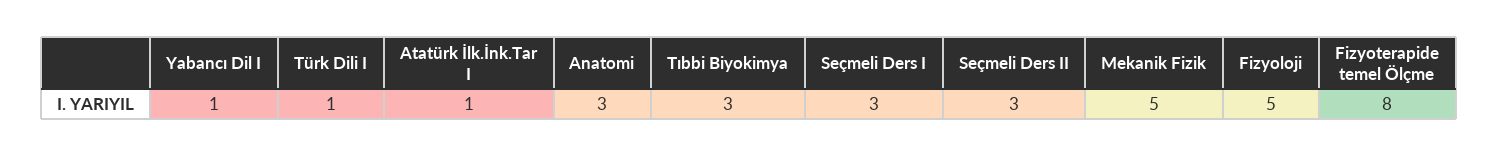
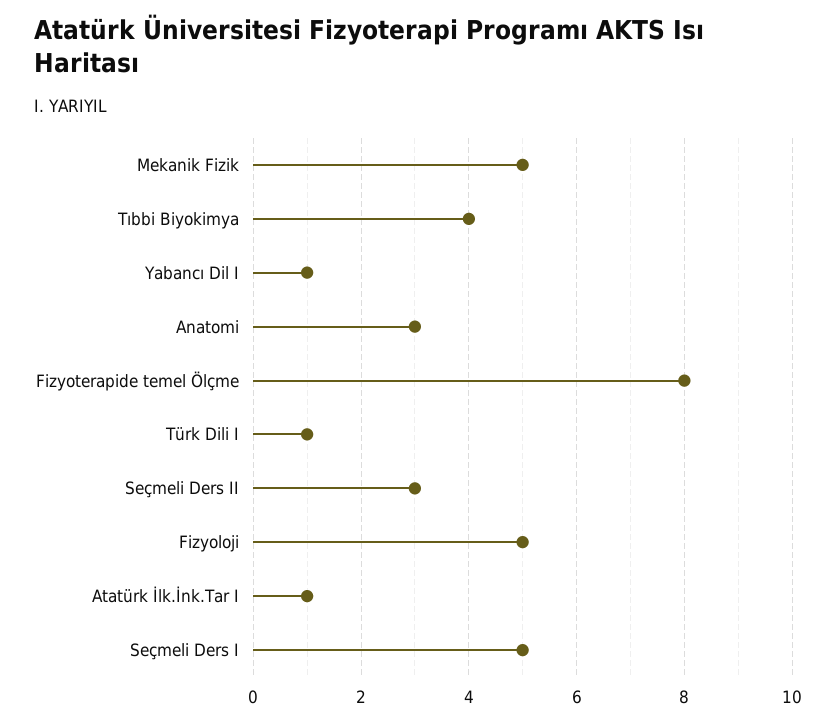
  {
    "Yabancı Dil I": 1,
    "Türk Dili I": 1,
    "Atatürk İlk.İnk.Tar I": 1,
    "Anatomi": 3,
-   "Tıbbi Biyokimya": 3,
+   "Tıbbi Biyokimya": 4,
-   "Seçmeli Ders I": 3,
+   "Seçmeli Ders I": 5,
    "Seçmeli Ders II": 3,
    "Mekanik Fizik": 5,
    "Fizyoloji": 5,
    "Fizyoterapide temel Ölçme": 8
  }

